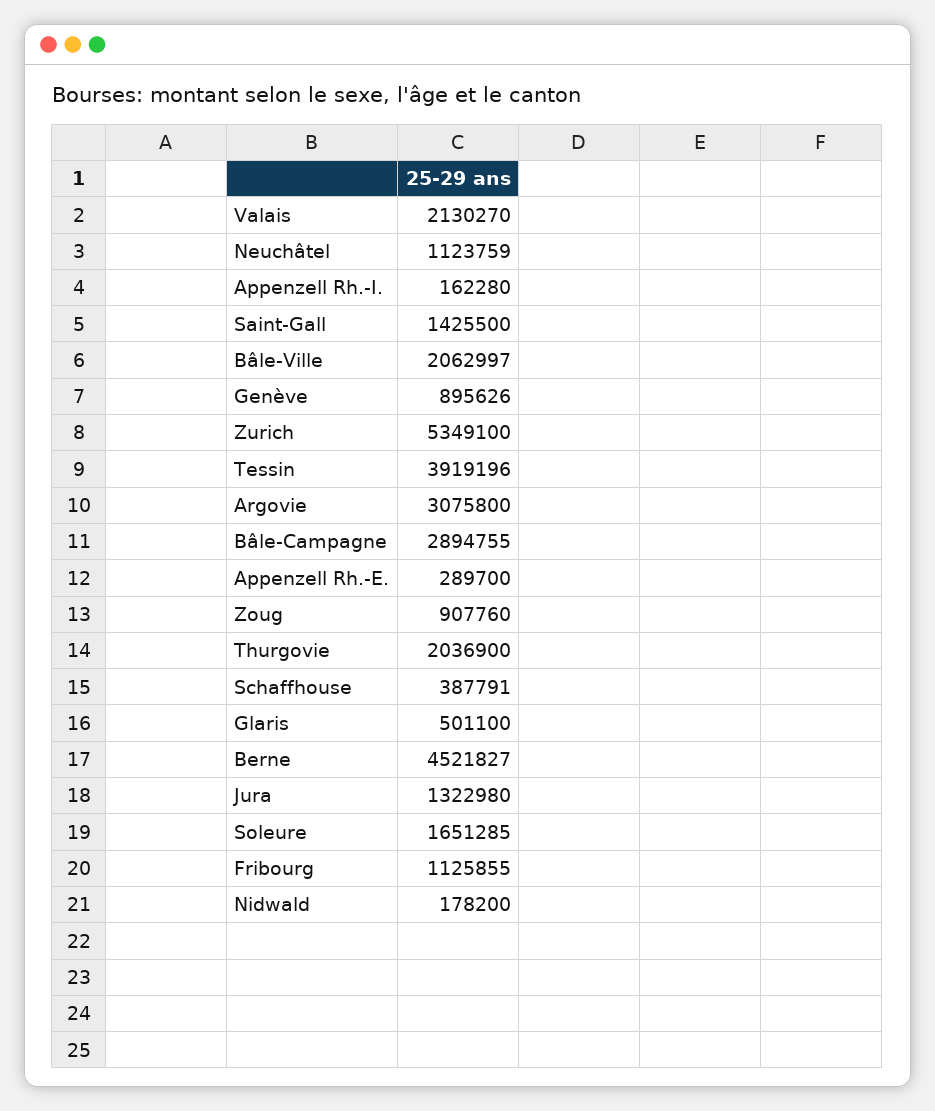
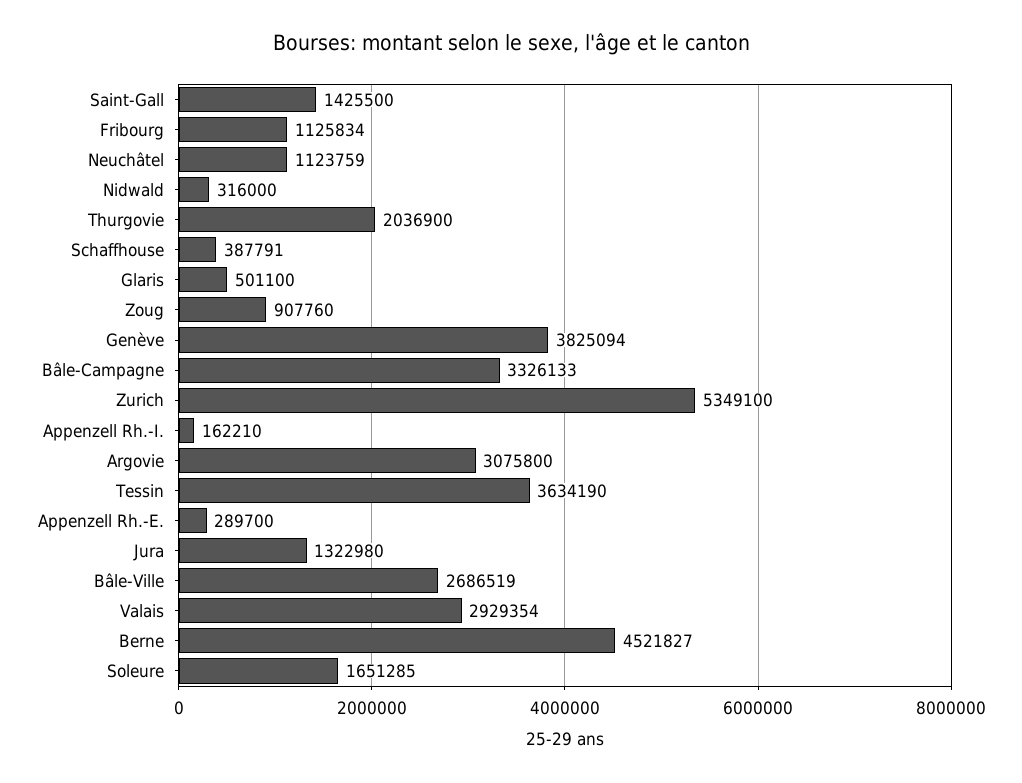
  {
-   "Valais": 2130270,
+   "Valais": 2929354,
    "Neuchâtel": 1123759,
-   "Appenzell Rh.-I.": 162280,
+   "Appenzell Rh.-I.": 162210,
    "Saint-Gall": 1425500,
-   "Bâle-Ville": 2062997,
+   "Bâle-Ville": 2686519,
-   "Genève": 895626,
+   "Genève": 3825094,
    "Zurich": 5349100,
-   "Tessin": 3919196,
+   "Tessin": 3634190,
    "Argovie": 3075800,
-   "Bâle-Campagne": 2894755,
+   "Bâle-Campagne": 3326133,
    "Appenzell Rh.-E.": 289700,
    "Zoug": 907760,
    "Thurgovie": 2036900,
    "Schaffhouse": 387791,
    "Glaris": 501100,
    "Berne": 4521827,
    "Jura": 1322980,
    "Soleure": 1651285,
-   "Fribourg": 1125855,
+   "Fribourg": 1125834,
-   "Nidwald": 178200
+   "Nidwald": 316000
  }

